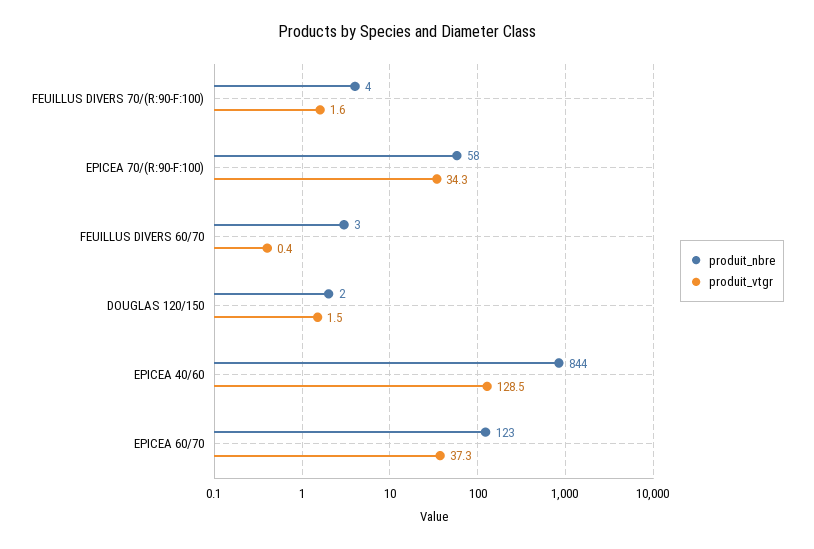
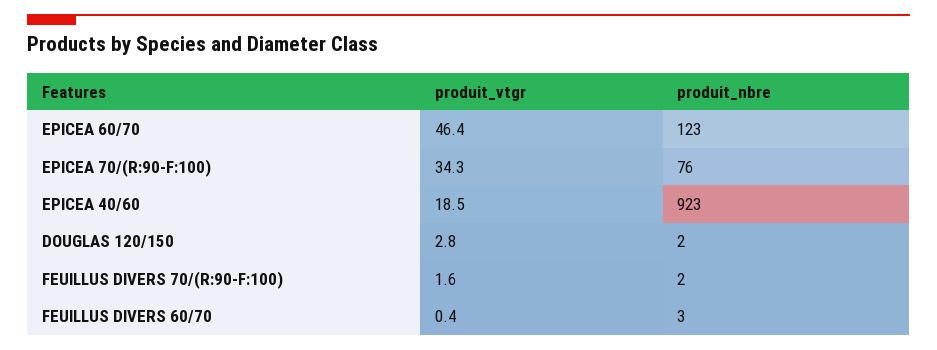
  {
    "produit_nbre": {
-     "FEUILLUS DIVERS 70/(R:90-F:100)": 4,
+     "FEUILLUS DIVERS 70/(R:90-F:100)": 2,
-     "EPICEA 70/(R:90-F:100)": 58,
+     "EPICEA 70/(R:90-F:100)": 76,
      "FEUILLUS DIVERS 60/70": 3,
      "DOUGLAS 120/150": 2,
-     "EPICEA 40/60": 844,
+     "EPICEA 40/60": 923,
      "EPICEA 60/70": 123
    },
    "produit_vtgr": {
      "FEUILLUS DIVERS 70/(R:90-F:100)": 1.6,
      "EPICEA 70/(R:90-F:100)": 34.3,
      "FEUILLUS DIVERS 60/70": 0.4,
-     "DOUGLAS 120/150": 1.5,
+     "DOUGLAS 120/150": 2.8,
-     "EPICEA 40/60": 128.5,
+     "EPICEA 40/60": 18.5,
-     "EPICEA 60/70": 37.3
+     "EPICEA 60/70": 46.4
    }
  }

